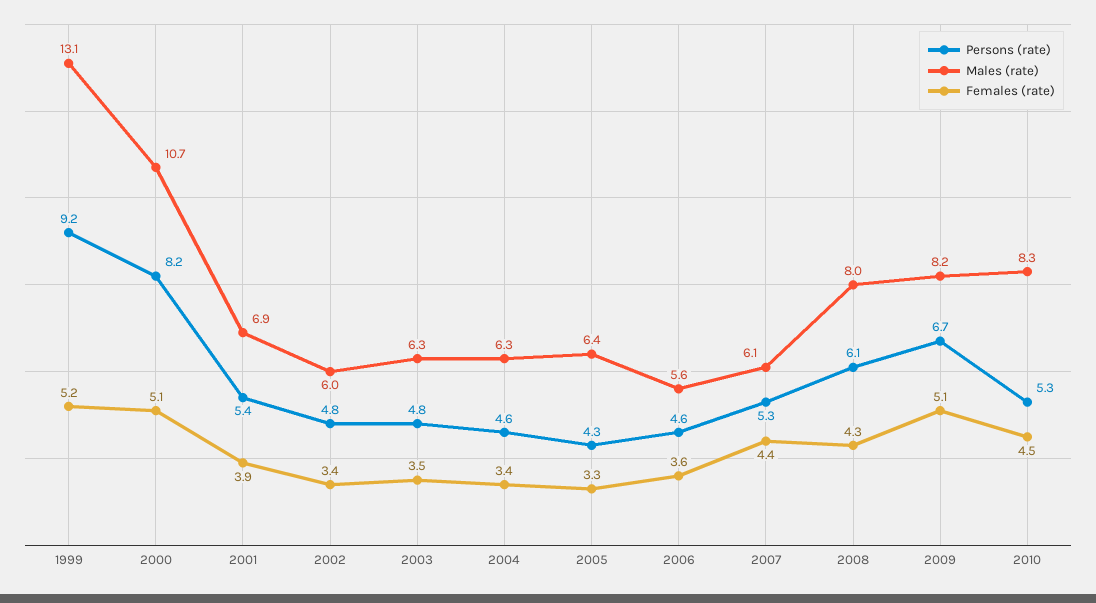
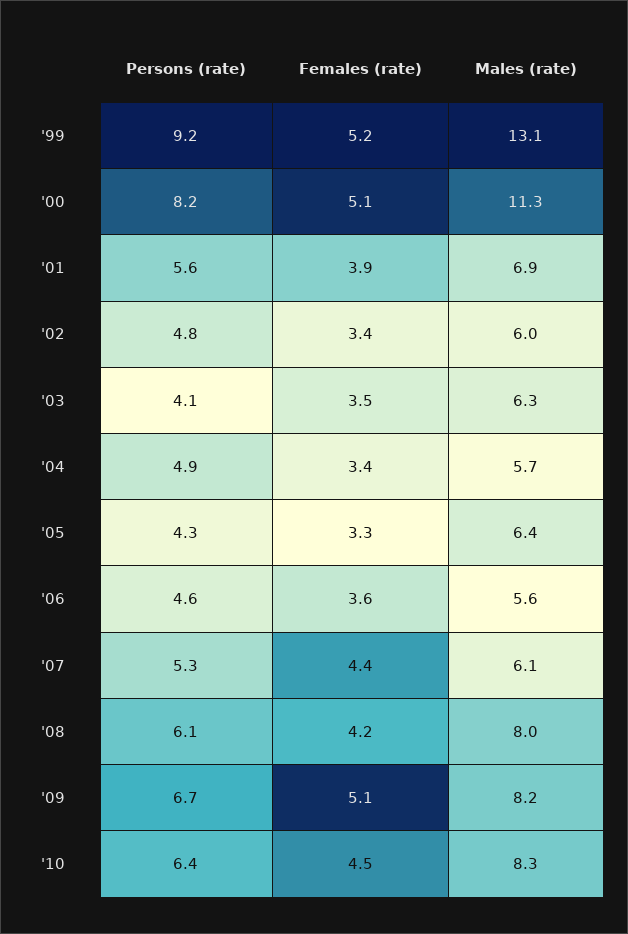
  {
    "Persons (rate)": {
      "1999": 9.2,
      "2000": 8.2,
-     "2001": 5.4,
+     "2001": 5.6,
      "2002": 4.8,
-     "2003": 4.8,
+     "2003": 4.1,
-     "2004": 4.6,
+     "2004": 4.9,
      "2005": 4.3,
      "2006": 4.6,
      "2007": 5.3,
      "2008": 6.1,
      "2009": 6.7,
-     "2010": 5.3
+     "2010": 6.4
    },
    "Males (rate)": {
      "1999": 13.1,
-     "2000": 10.7,
+     "2000": 11.3,
      "2001": 6.9,
      "2002": 6,
      "2003": 6.3,
-     "2004": 6.3,
+     "2004": 5.7,
      "2005": 6.4,
      "2006": 5.6,
      "2007": 6.1,
      "2008": 8,
      "2009": 8.2,
      "2010": 8.3
    },
    "Females (rate)": {
      "1999": 5.2,
      "2000": 5.1,
      "2001": 3.9,
      "2002": 3.4,
      "2003": 3.5,
      "2004": 3.4,
      "2005": 3.3,
      "2006": 3.6,
      "2007": 4.4,
-     "2008": 4.3,
+     "2008": 4.2,
      "2009": 5.1,
      "2010": 4.5
    }
  }

